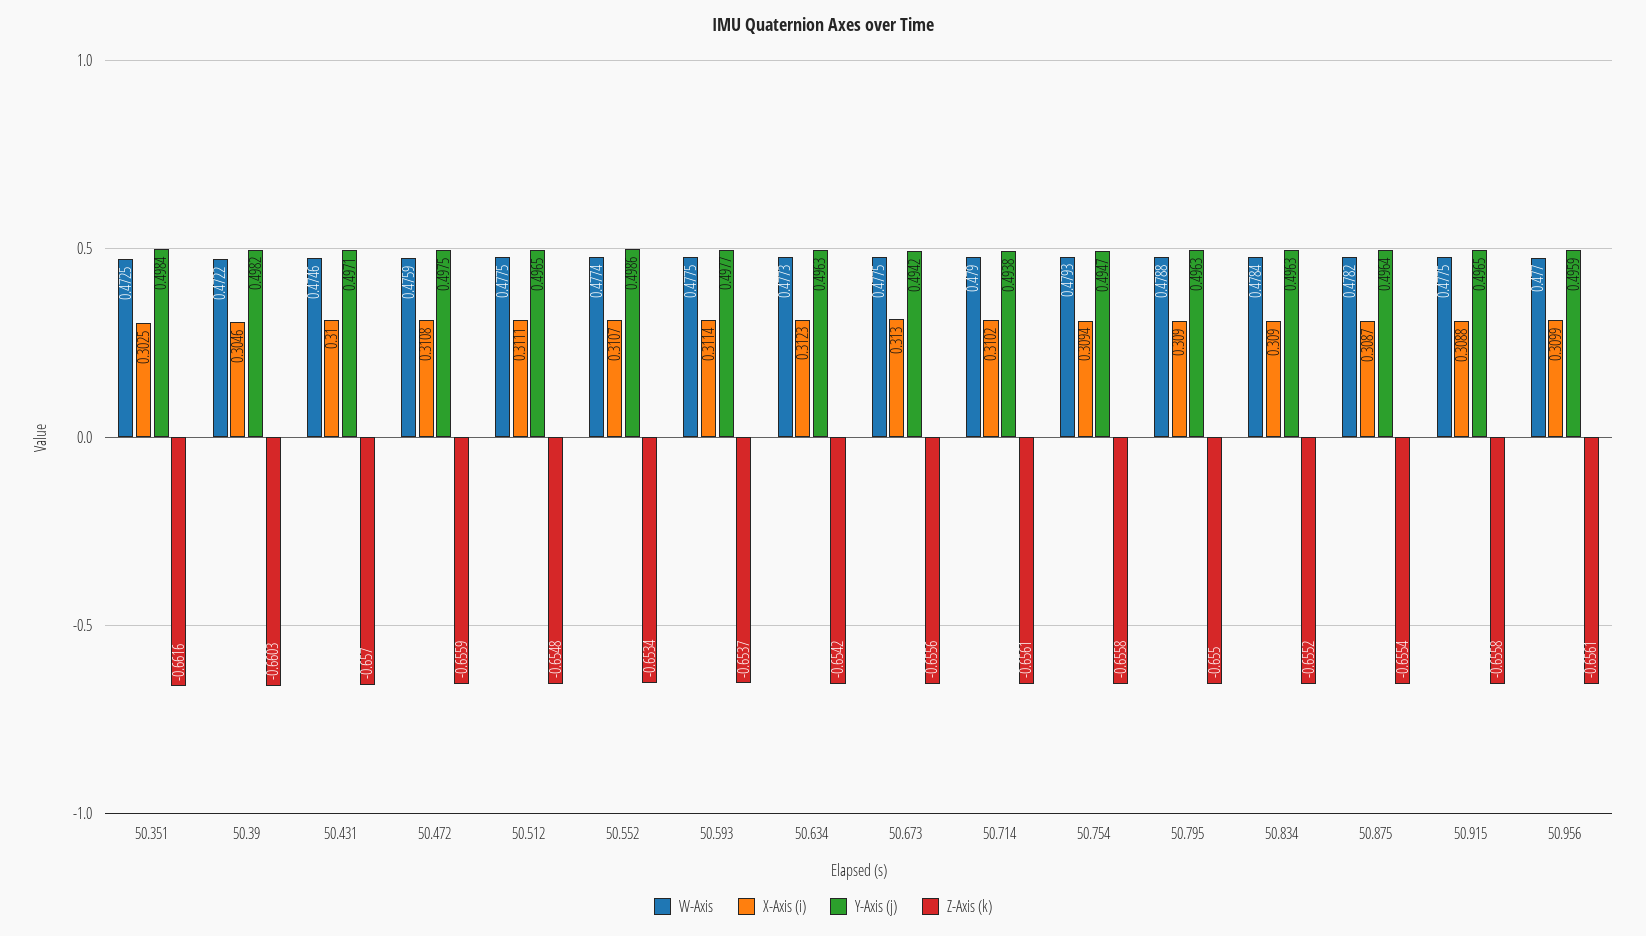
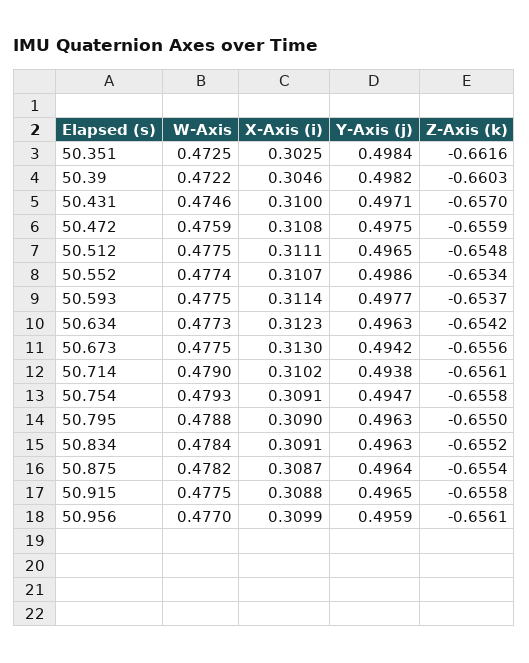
  {
    "W-Axis": {
      "50.351": 0.4725,
      "50.39": 0.4722,
      "50.431": 0.4746,
      "50.472": 0.4759,
      "50.512": 0.4775,
      "50.552": 0.4774,
      "50.593": 0.4775,
      "50.634": 0.4773,
      "50.673": 0.4775,
      "50.714": 0.479,
      "50.754": 0.4793,
      "50.795": 0.4788,
      "50.834": 0.4784,
      "50.875": 0.4782,
      "50.915": 0.4775,
      "50.956": 0.477
    },
    "X-Axis (i)": {
      "50.351": 0.3025,
      "50.39": 0.3046,
      "50.431": 0.31,
      "50.472": 0.3108,
      "50.512": 0.3111,
      "50.552": 0.3107,
      "50.593": 0.3114,
      "50.634": 0.3123,
      "50.673": 0.313,
      "50.714": 0.3102,
-     "50.754": 0.3094,
+     "50.754": 0.3091,
      "50.795": 0.309,
-     "50.834": 0.309,
+     "50.834": 0.3091,
      "50.875": 0.3087,
      "50.915": 0.3088,
      "50.956": 0.3099
    },
    "Y-Axis (j)": {
      "50.351": 0.4984,
      "50.39": 0.4982,
      "50.431": 0.4971,
      "50.472": 0.4975,
      "50.512": 0.4965,
      "50.552": 0.4986,
      "50.593": 0.4977,
      "50.634": 0.4963,
      "50.673": 0.4942,
      "50.714": 0.4938,
      "50.754": 0.4947,
      "50.795": 0.4963,
      "50.834": 0.4963,
      "50.875": 0.4964,
      "50.915": 0.4965,
      "50.956": 0.4959
    },
    "Z-Axis (k)": {
      "50.351": -0.6616,
      "50.39": -0.6603,
      "50.431": -0.657,
      "50.472": -0.6559,
      "50.512": -0.6548,
      "50.552": -0.6534,
      "50.593": -0.6537,
      "50.634": -0.6542,
      "50.673": -0.6556,
      "50.714": -0.6561,
      "50.754": -0.6558,
      "50.795": -0.655,
      "50.834": -0.6552,
      "50.875": -0.6554,
      "50.915": -0.6558,
      "50.956": -0.6561
    }
  }

